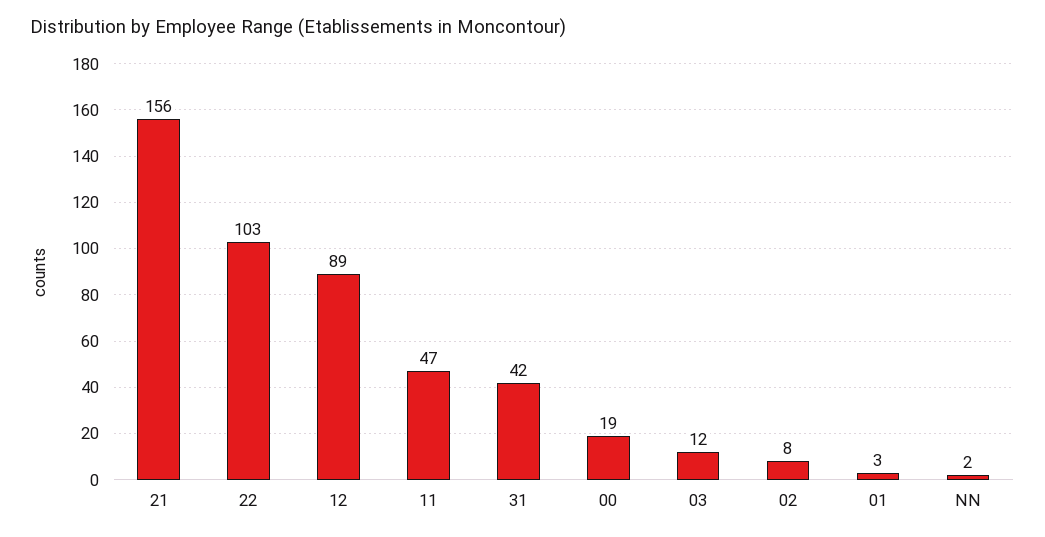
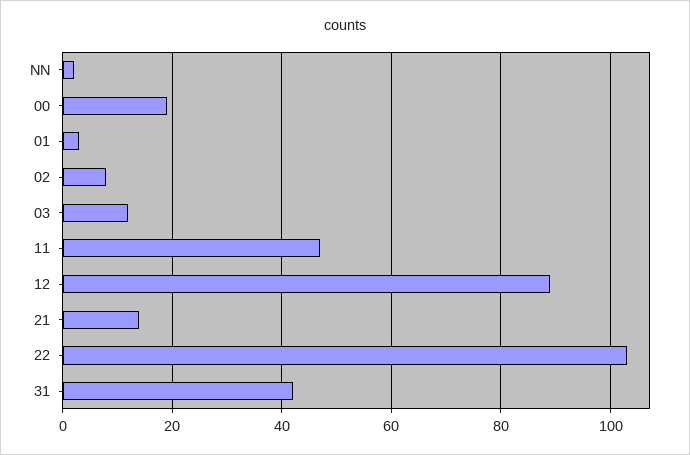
  {
-   "21": 156,
+   "21": 15,
    "22": 103,
    "12": 89,
    "11": 47,
    "31": 42,
    "00": 19,
    "03": 12,
    "02": 8,
    "01": 3,
    "NN": 2
  }

